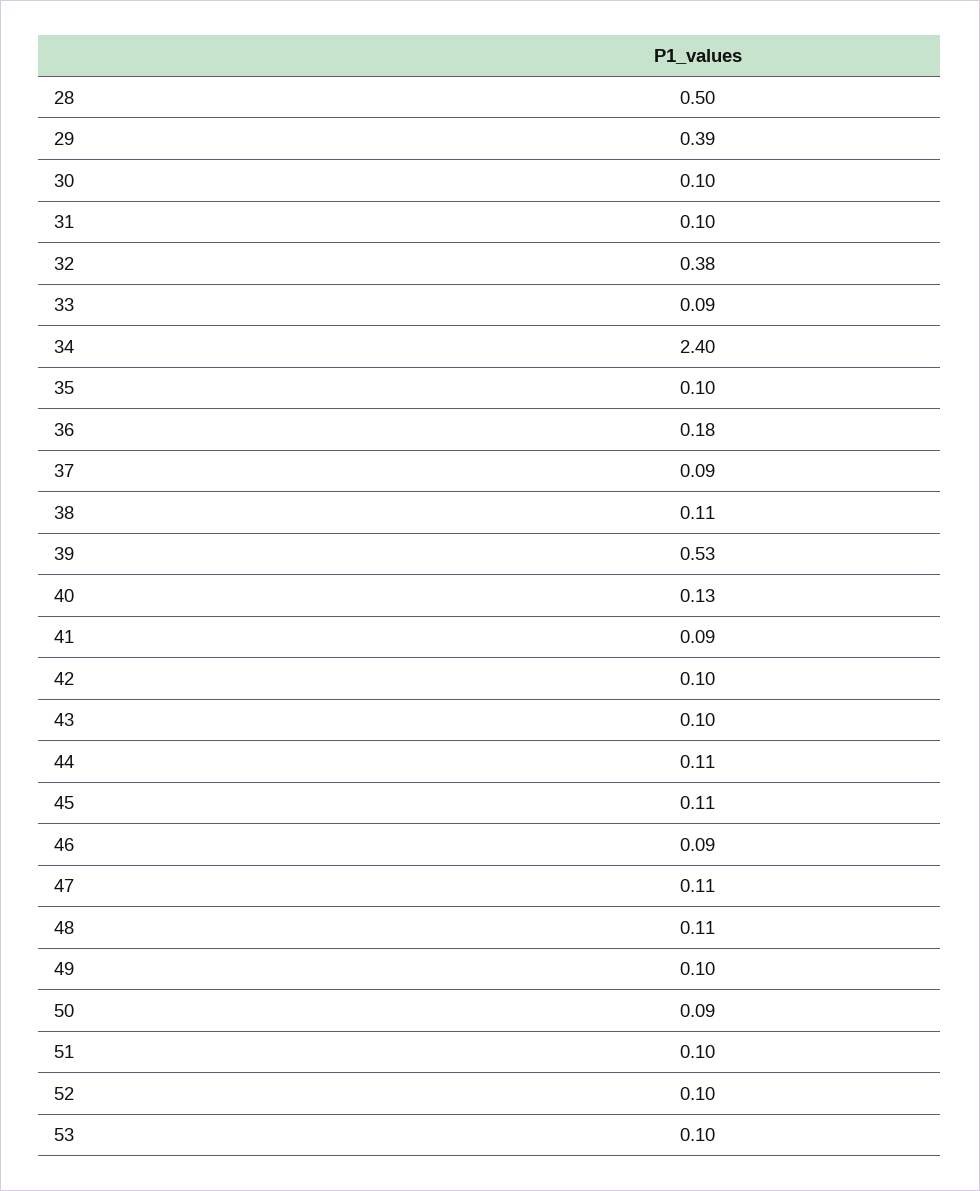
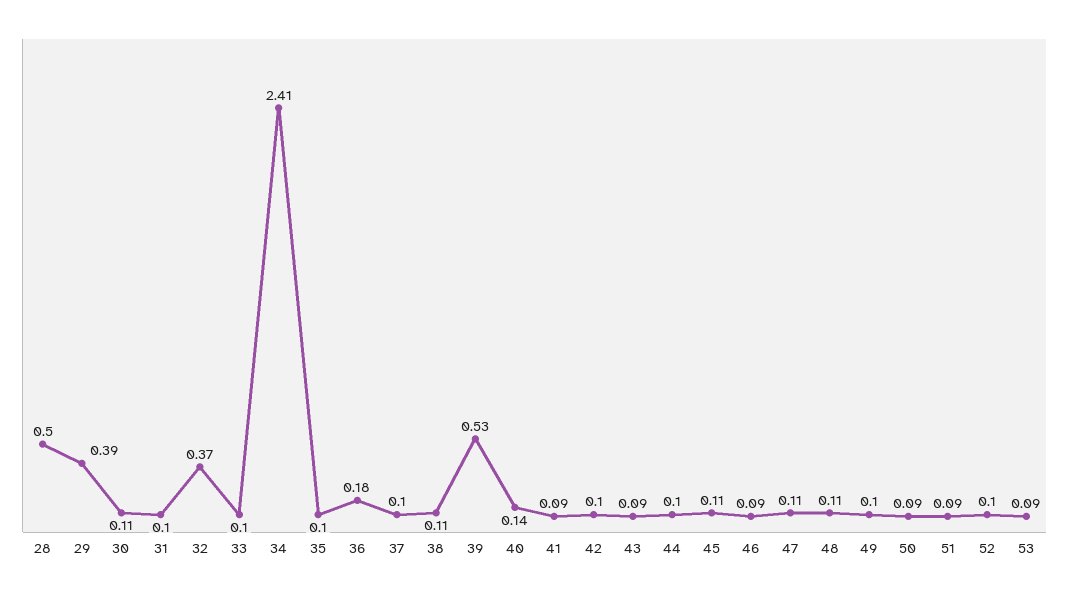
  {
    "28": 0.5,
    "29": 0.39,
-   "30": 0.1,
+   "30": 0.11,
    "31": 0.1,
-   "32": 0.38,
+   "32": 0.37,
-   "33": 0.09,
+   "33": 0.1,
-   "34": 2.4,
+   "34": 2.41,
    "35": 0.1,
    "36": 0.18,
-   "37": 0.09,
+   "37": 0.1,
    "38": 0.11,
    "39": 0.53,
-   "40": 0.13,
+   "40": 0.14,
    "41": 0.09,
    "42": 0.1,
-   "43": 0.1,
+   "43": 0.09,
-   "44": 0.11,
+   "44": 0.1,
    "45": 0.11,
    "46": 0.09,
    "47": 0.11,
    "48": 0.11,
    "49": 0.1,
    "50": 0.09,
-   "51": 0.1,
+   "51": 0.09,
    "52": 0.1,
-   "53": 0.1
+   "53": 0.09
  }

